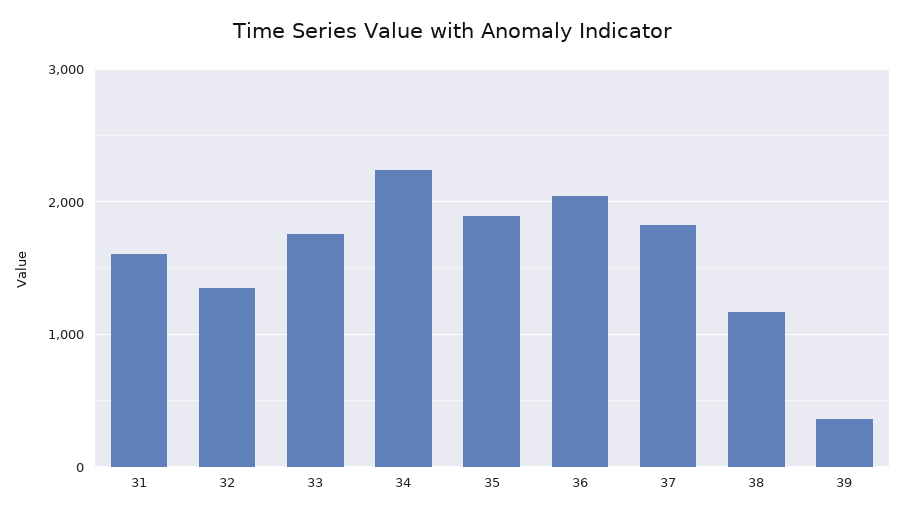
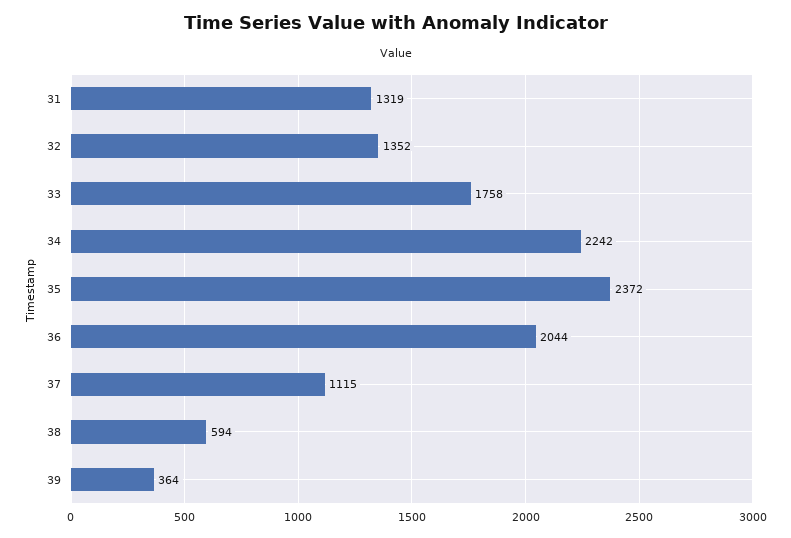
  {
-   "31": 1600,
+   "31": 1319,
    "32": 1352,
    "33": 1758,
    "34": 2242,
-   "35": 1900,
+   "35": 2372,
    "36": 2044,
-   "37": 1800,
+   "37": 1115,
-   "38": 1200,
+   "38": 594,
    "39": 364
  }

